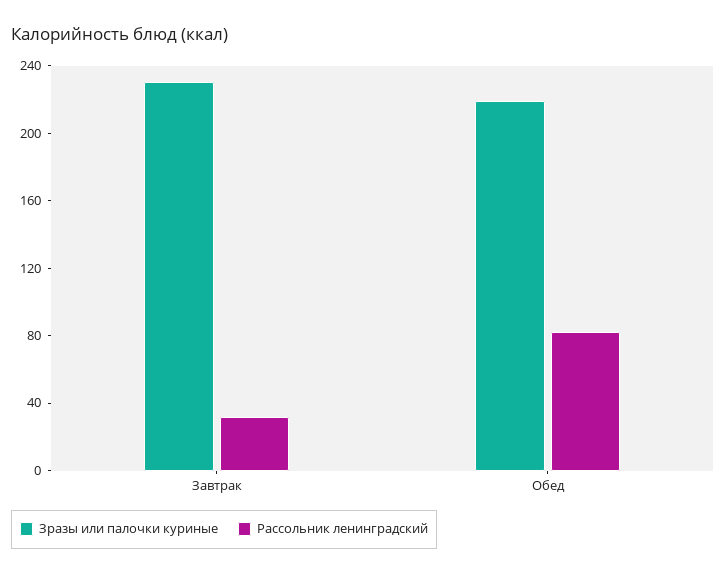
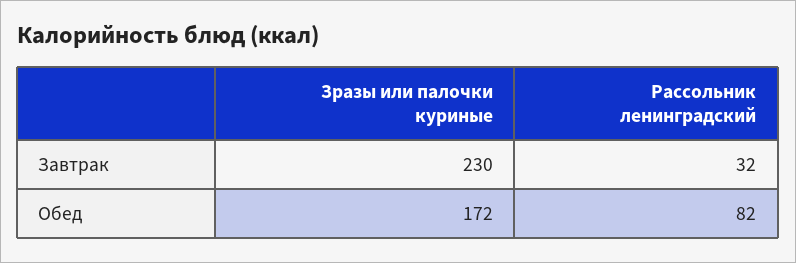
  {
    "Зразы или палочки куриные": {
      "Завтрак": 230,
-     "Обед": 220
+     "Обед": 172
    },
    "Рассольник ленинградский": {
      "Завтрак": 32,
      "Обед": 82
    }
  }

